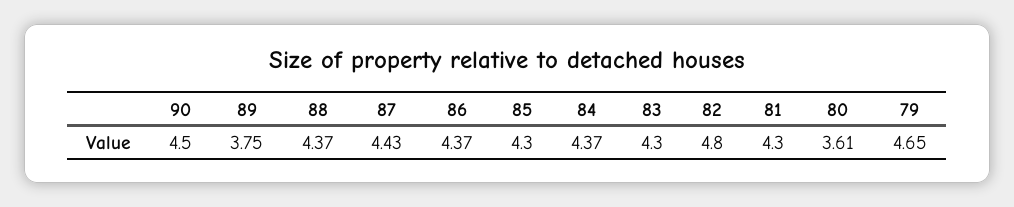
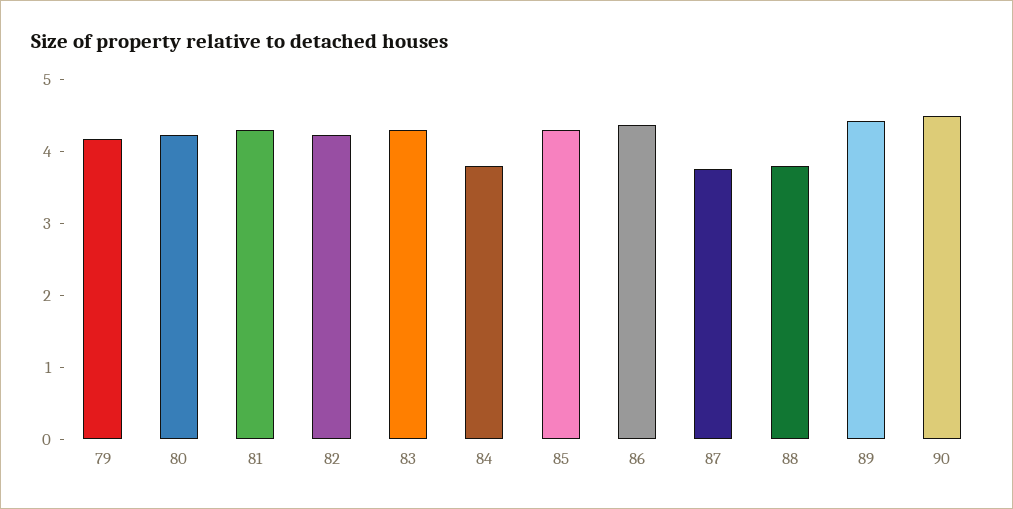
  {
    "90": 4.5,
-   "89": 3.75,
+   "89": 4.4,
-   "88": 4.37,
+   "88": 3.8,
-   "87": 4.43,
+   "87": 3.8,
    "86": 4.37,
    "85": 4.3,
-   "84": 4.37,
+   "84": 3.8,
    "83": 4.3,
-   "82": 4.8,
+   "82": 4.2,
    "81": 4.3,
-   "80": 3.61,
+   "80": 4.2,
-   "79": 4.65
+   "79": 4.2
  }

